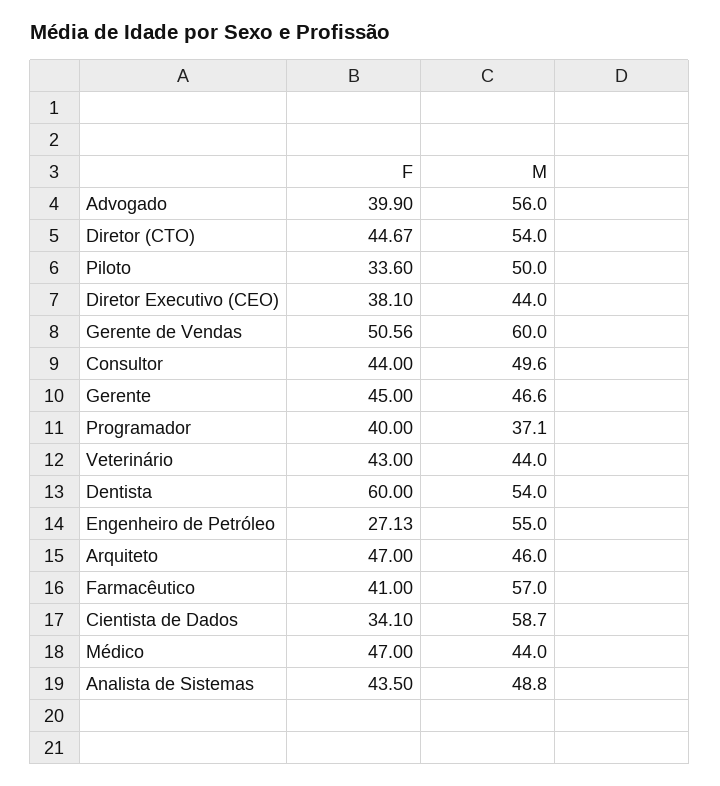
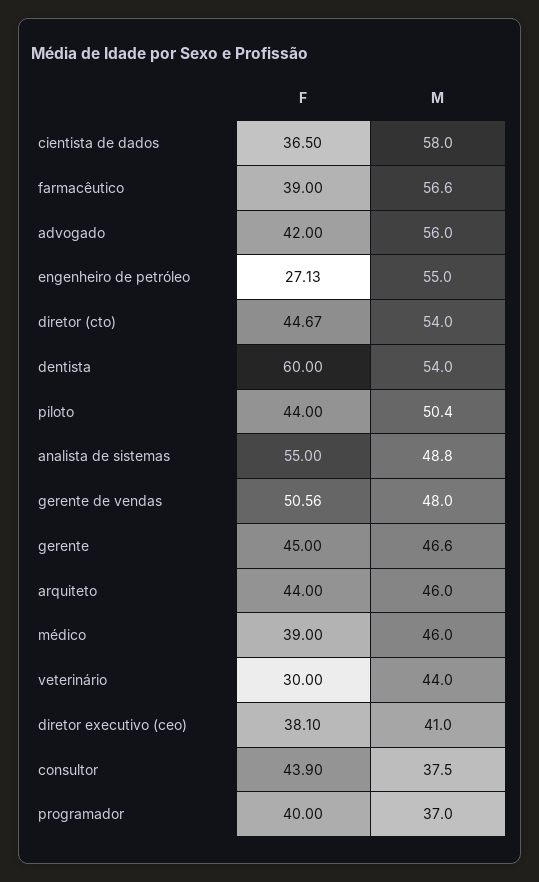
  {
    "F": {
-     "Advogado": 39.9,
+     "Advogado": 42,
      "Diretor (CTO)": 44.67,
-     "Piloto": 33.6,
+     "Piloto": 44,
      "Diretor Executivo (CEO)": 38.1,
      "Gerente de Vendas": 50.56,
-     "Consultor": 44,
+     "Consultor": 43.9,
      "Gerente": 45,
      "Programador": 40,
-     "Veterinário": 43,
+     "Veterinário": 30,
      "Dentista": 60,
      "Engenheiro de Petróleo": 27.13,
-     "Arquiteto": 47,
+     "Arquiteto": 44,
-     "Farmacêutico": 41,
+     "Farmacêutico": 39,
-     "Cientista de Dados": 34.1,
+     "Cientista de Dados": 36.5,
-     "Médico": 47,
+     "Médico": 39,
-     "Analista de Sistemas": 43.5
+     "Analista de Sistemas": 55
    },
    "M": {
      "Advogado": 56,
      "Diretor (CTO)": 54,
-     "Piloto": 50,
+     "Piloto": 50.4,
-     "Diretor Executivo (CEO)": 44,
+     "Diretor Executivo (CEO)": 41,
-     "Gerente de Vendas": 60,
+     "Gerente de Vendas": 48,
-     "Consultor": 49.6,
+     "Consultor": 37.5,
      "Gerente": 46.6,
-     "Programador": 37.1,
+     "Programador": 37,
      "Veterinário": 44,
      "Dentista": 54,
      "Engenheiro de Petróleo": 55,
      "Arquiteto": 46,
-     "Farmacêutico": 57,
+     "Farmacêutico": 56.6,
-     "Cientista de Dados": 58.7,
+     "Cientista de Dados": 58,
-     "Médico": 44,
+     "Médico": 46,
      "Analista de Sistemas": 48.8
    }
  }

